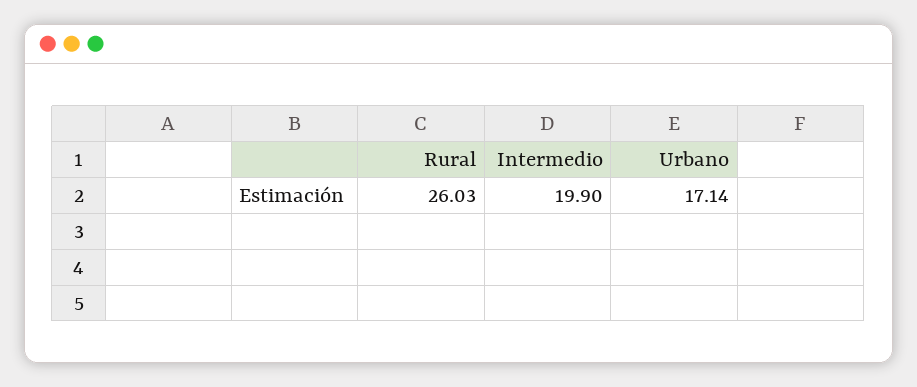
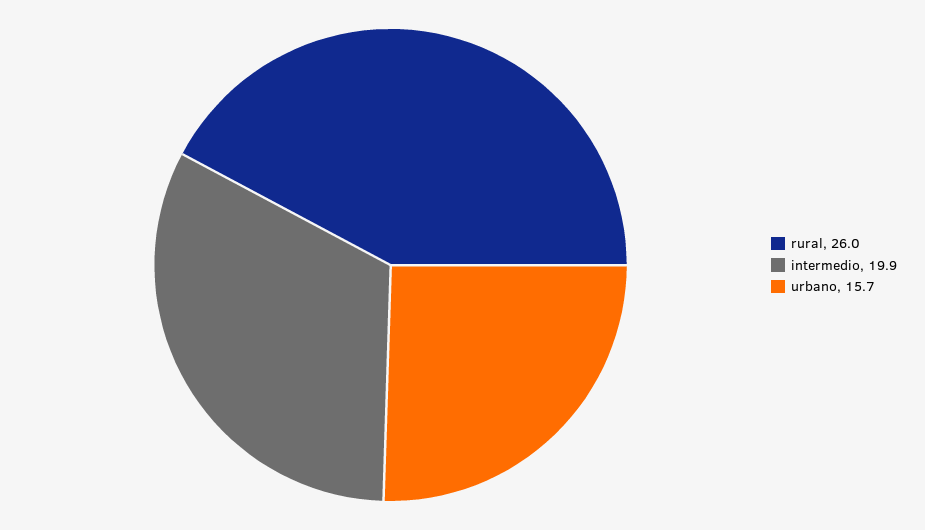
  {
    "Rural": 26.03,
    "Intermedio": 19.9,
-   "Urbano": 17.14
+   "Urbano": 15.7
  }

